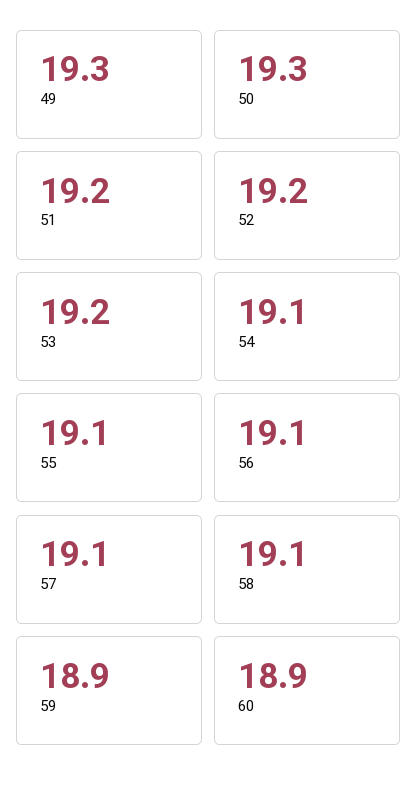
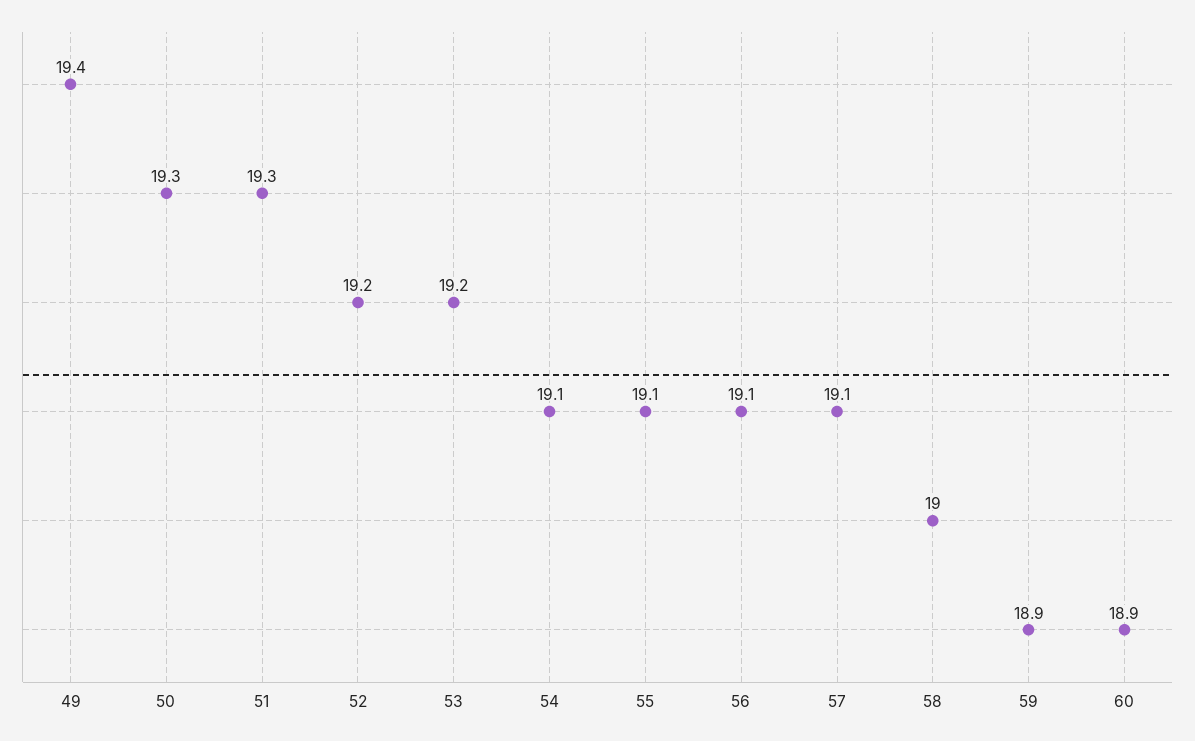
  {
-   "49": 19.3,
+   "49": 19.4,
    "50": 19.3,
-   "51": 19.2,
+   "51": 19.3,
    "52": 19.2,
    "53": 19.2,
    "54": 19.1,
    "55": 19.1,
    "56": 19.1,
    "57": 19.1,
-   "58": 19.1,
+   "58": 19,
    "59": 18.9,
    "60": 18.9
  }

